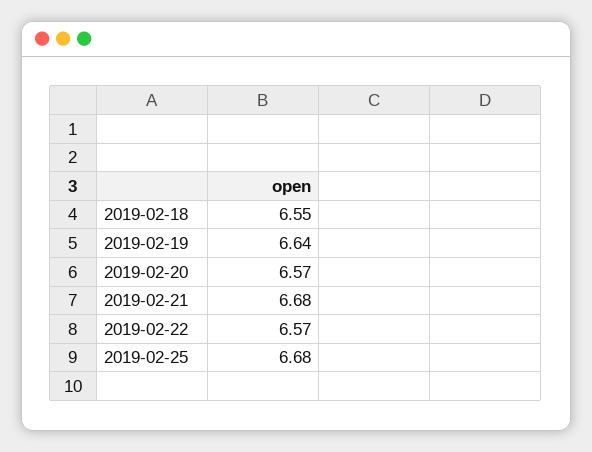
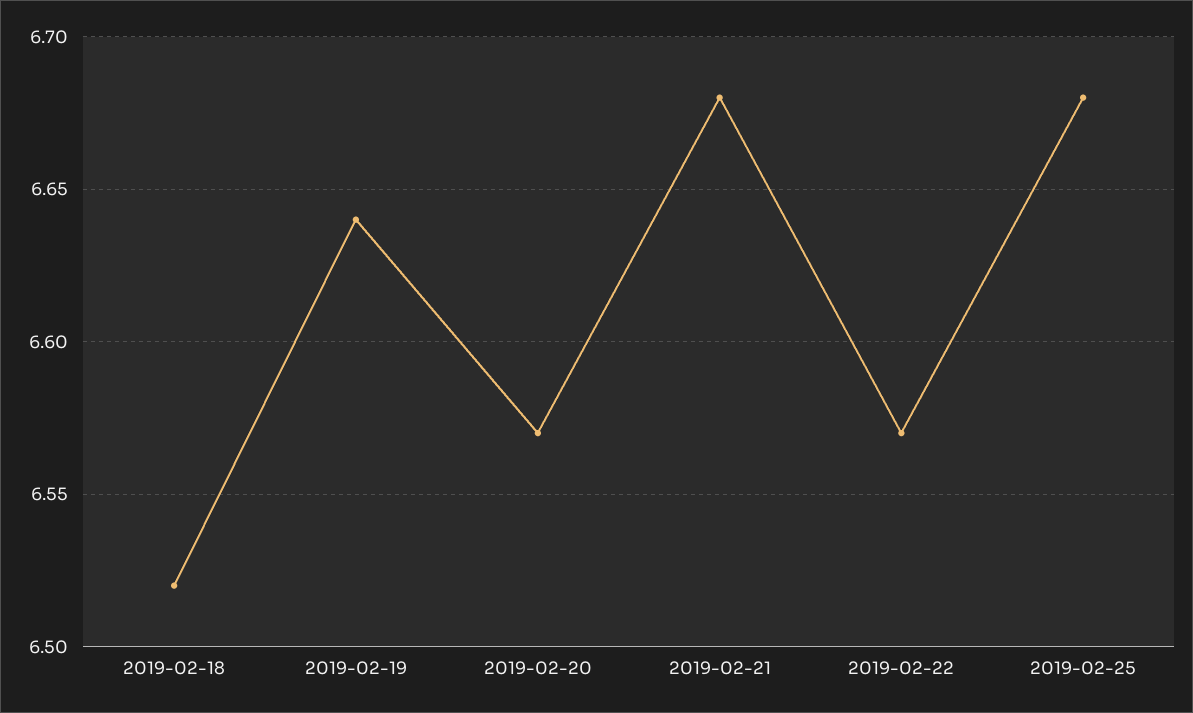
  {
-   "2019-02-18": 6.55,
+   "2019-02-18": 6.52,
    "2019-02-19": 6.64,
    "2019-02-20": 6.57,
    "2019-02-21": 6.68,
    "2019-02-22": 6.57,
    "2019-02-25": 6.68
  }

